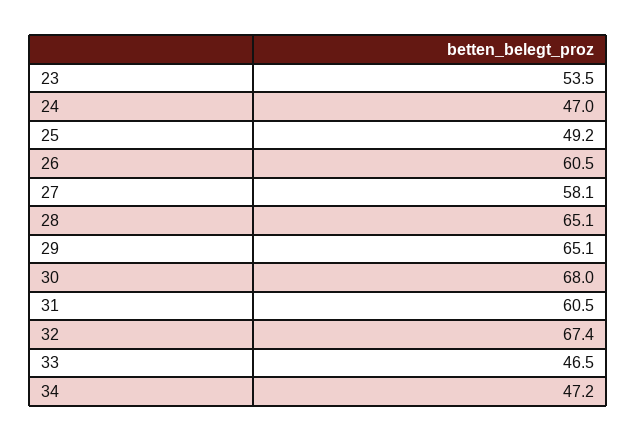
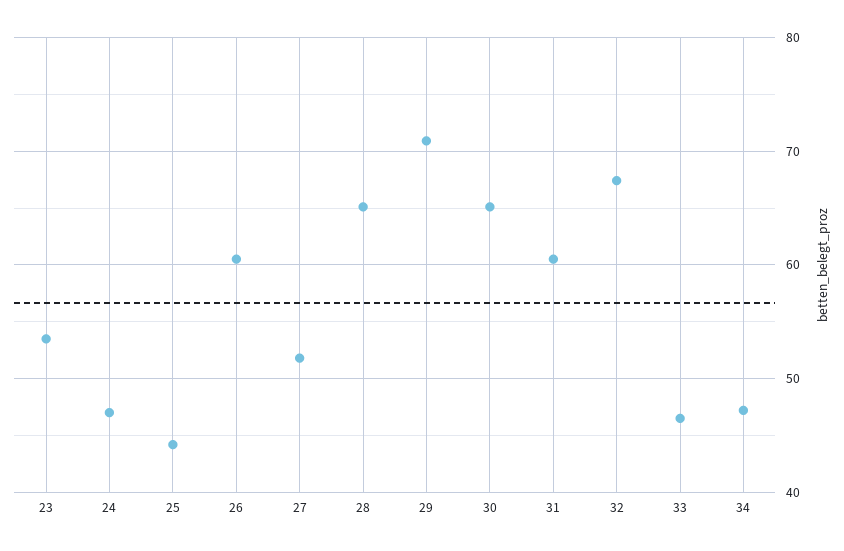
  {
    "23": 53.5,
    "24": 47,
-   "25": 49.2,
+   "25": 44,
    "26": 60.5,
-   "27": 58.1,
+   "27": 52,
    "28": 65.1,
-   "29": 65.1,
+   "29": 71,
-   "30": 68,
+   "30": 65,
    "31": 60.5,
    "32": 67.4,
    "33": 46.5,
    "34": 47.2
  }

